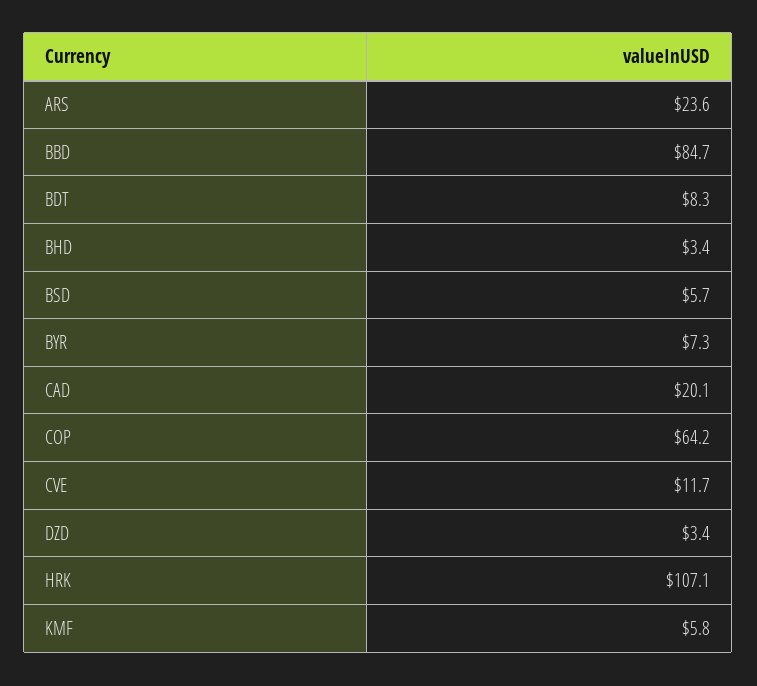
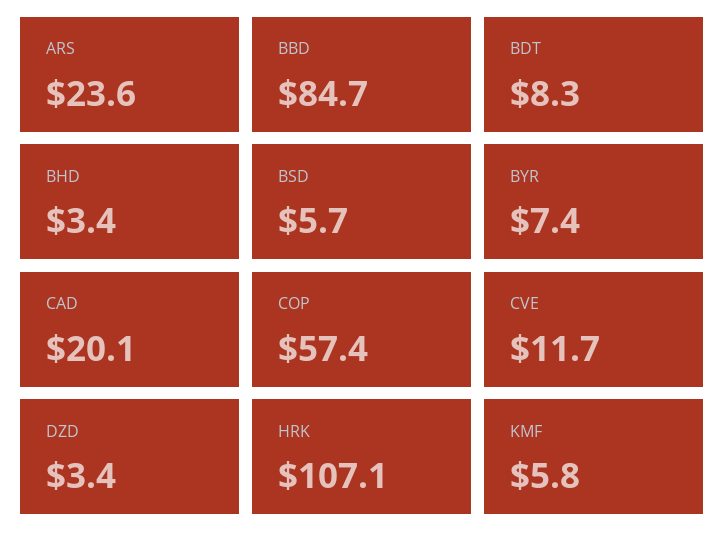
  {
    "ARS": 23.6,
    "BBD": 84.7,
    "BDT": 8.3,
    "BHD": 3.4,
    "BSD": 5.7,
-   "BYR": 7.3,
+   "BYR": 7.4,
    "CAD": 20.1,
-   "COP": 64.2,
+   "COP": 57.4,
    "CVE": 11.7,
    "DZD": 3.4,
    "HRK": 107.1,
    "KMF": 5.8
  }

